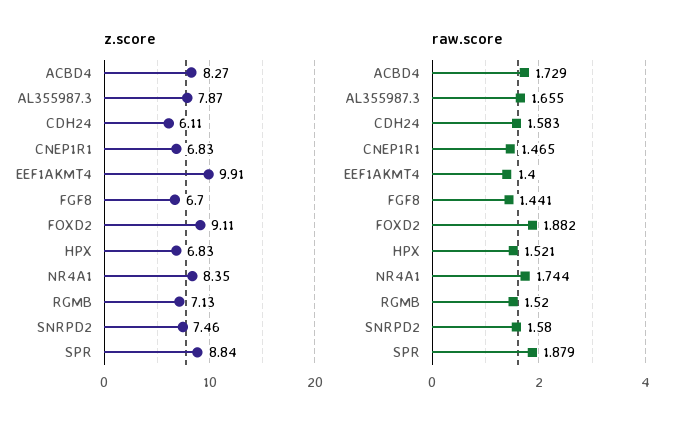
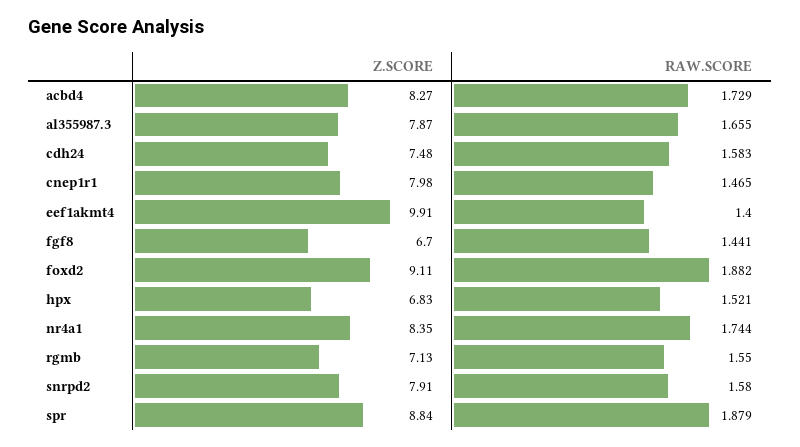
  {
    "z.score": {
      "ACBD4": 8.27,
      "AL355987.3": 7.87,
-     "CDH24": 6.11,
+     "CDH24": 7.48,
-     "CNEP1R1": 6.83,
+     "CNEP1R1": 7.98,
      "EEF1AKMT4": 9.91,
      "FGF8": 6.7,
      "FOXD2": 9.11,
      "HPX": 6.83,
      "NR4A1": 8.35,
      "RGMB": 7.13,
-     "SNRPD2": 7.46,
+     "SNRPD2": 7.91,
      "SPR": 8.84
    },
    "raw.score": {
      "ACBD4": 1.729,
      "AL355987.3": 1.655,
      "CDH24": 1.583,
      "CNEP1R1": 1.465,
      "EEF1AKMT4": 1.4,
      "FGF8": 1.441,
      "FOXD2": 1.882,
      "HPX": 1.521,
      "NR4A1": 1.744,
-     "RGMB": 1.52,
+     "RGMB": 1.55,
      "SNRPD2": 1.58,
      "SPR": 1.879
    }
  }

